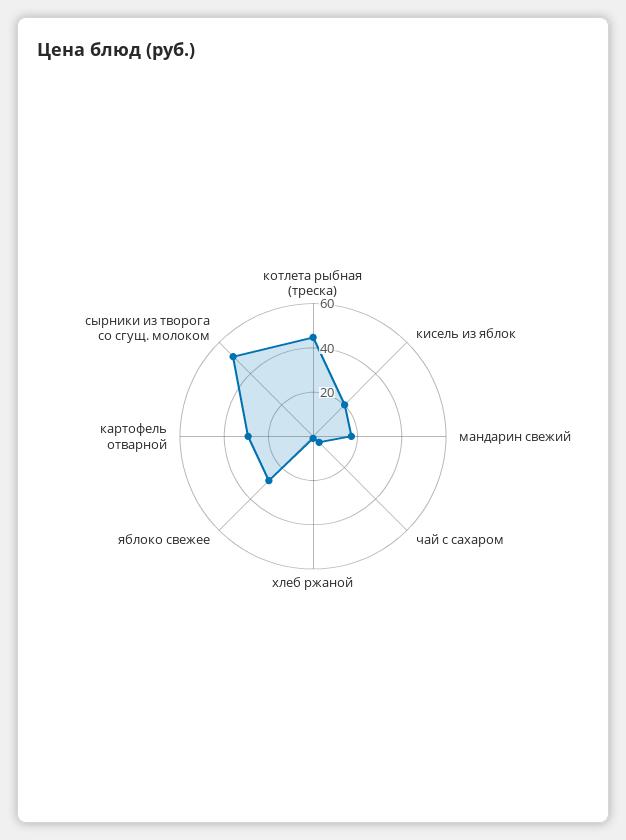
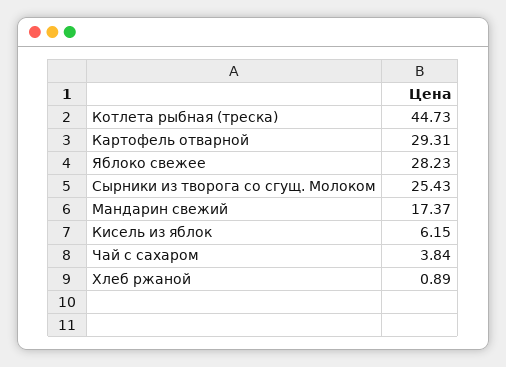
  {
    "котлета рыбная (треска)": 44.73,
-   "кисель из яблок": 20,
+   "кисель из яблок": 6.15,
    "мандарин свежий": 17.37,
    "чай с сахаром": 3.84,
    "хлеб ржаной": 0.89,
    "яблоко свежее": 28.23,
    "картофель отварной": 29.31,
-   "сырники из творога со сгущ. молоком": 50
+   "сырники из творога со сгущ. молоком": 25.43
  }

